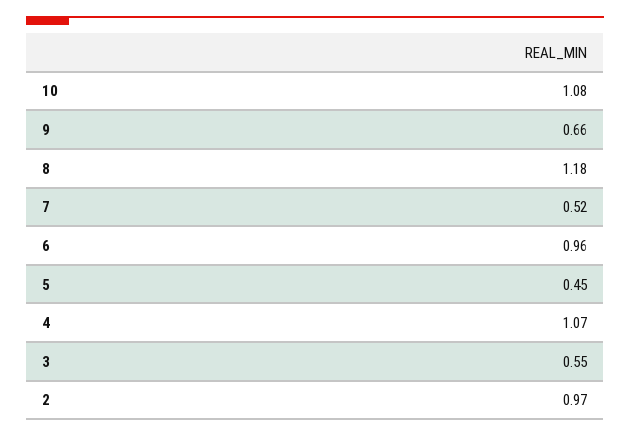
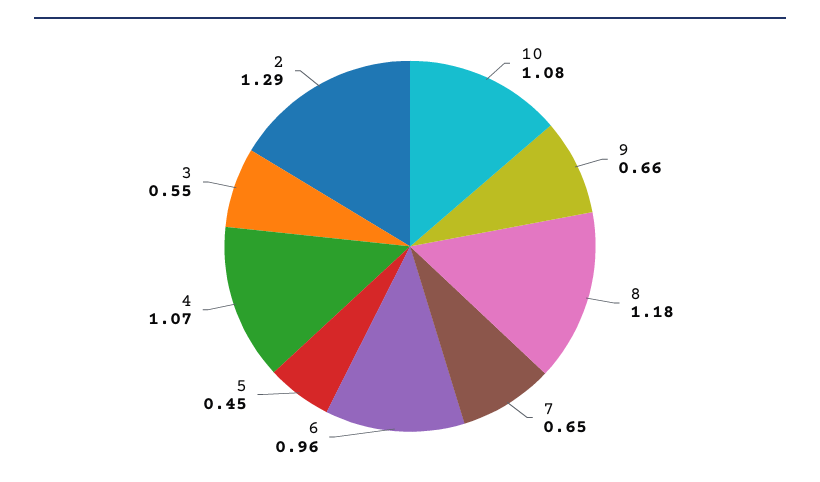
  {
    "10": 1.08,
    "9": 0.66,
    "8": 1.18,
-   "7": 0.52,
+   "7": 0.65,
    "6": 0.96,
    "5": 0.45,
    "4": 1.07,
    "3": 0.55,
-   "2": 0.97
+   "2": 1.29
  }

